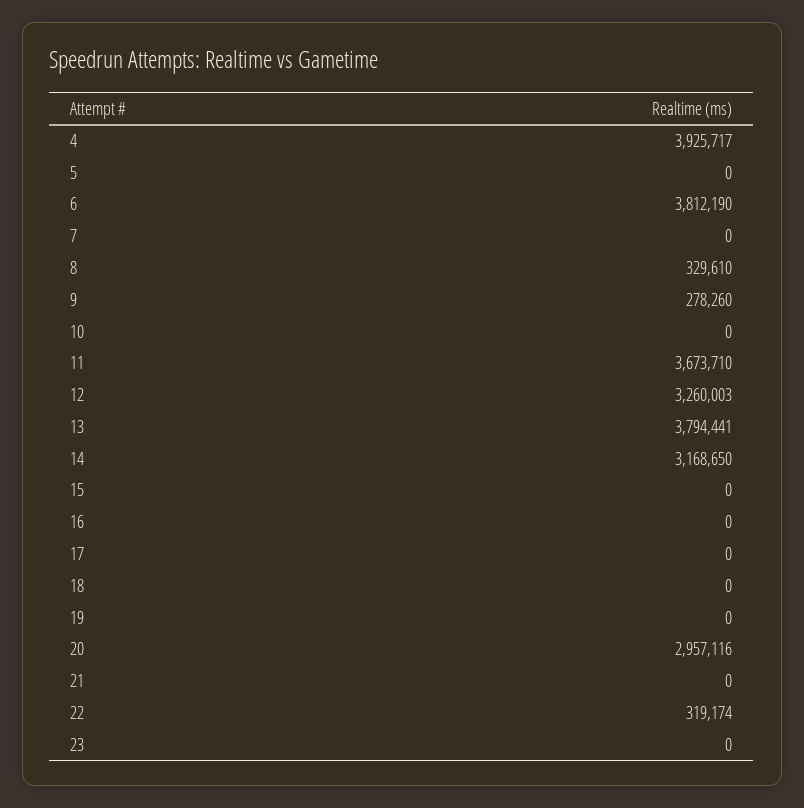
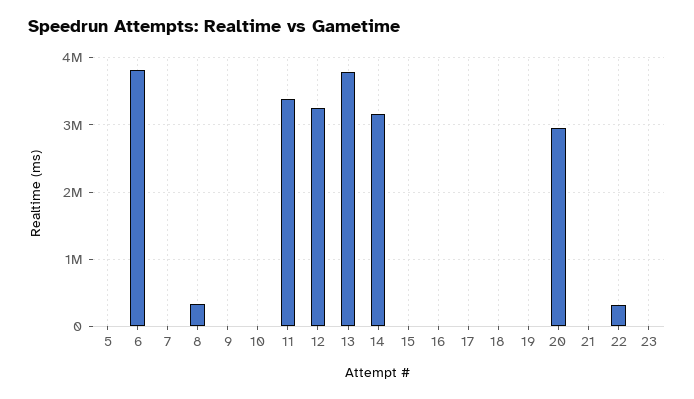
  {
-   "4": 3925717,
    "5": 0,
    "6": 3812190,
    "7": 0,
    "8": 329610,
-   "9": 278260,
+   "9": 0,
    "10": 0,
-   "11": 3673710,
+   "11": 3400000,
    "12": 3260003,
    "13": 3794441,
    "14": 3168650,
    "15": 0,
    "16": 0,
    "17": 0,
    "18": 0,
    "19": 0,
    "20": 2957116,
    "21": 0,
    "22": 319174,
    "23": 0
  }

